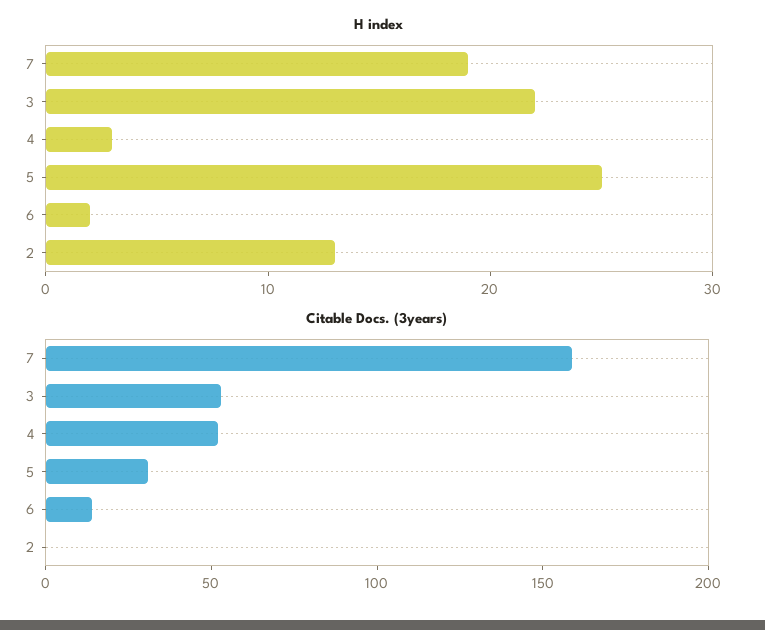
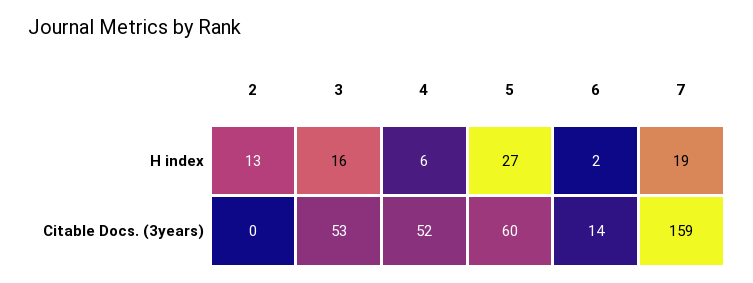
  {
    "H index": {
      "7": 19,
-     "3": 22,
+     "3": 16,
-     "4": 3,
+     "4": 6,
-     "5": 25,
+     "5": 27,
      "6": 2,
      "2": 13
    },
    "Citable Docs. (3years)": {
      "7": 159,
      "3": 53,
      "4": 52,
-     "5": 30,
+     "5": 60,
      "6": 14,
      "2": 0
    }
  }

